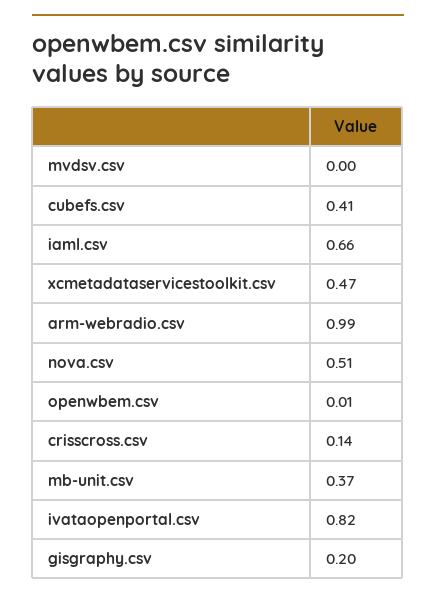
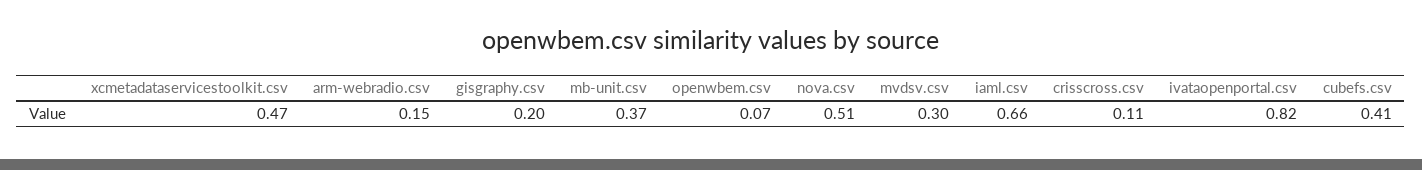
  {
-   "mvdsv.csv": 0,
+   "mvdsv.csv": 0.3,
    "cubefs.csv": 0.41,
    "iaml.csv": 0.66,
    "xcmetadataservicestoolkit.csv": 0.47,
-   "arm-webradio.csv": 0.99,
+   "arm-webradio.csv": 0.15,
    "nova.csv": 0.51,
-   "openwbem.csv": 0.01,
+   "openwbem.csv": 0.07,
-   "crisscross.csv": 0.14,
+   "crisscross.csv": 0.11,
    "mb-unit.csv": 0.37,
    "ivataopenportal.csv": 0.82,
    "gisgraphy.csv": 0.2
  }

